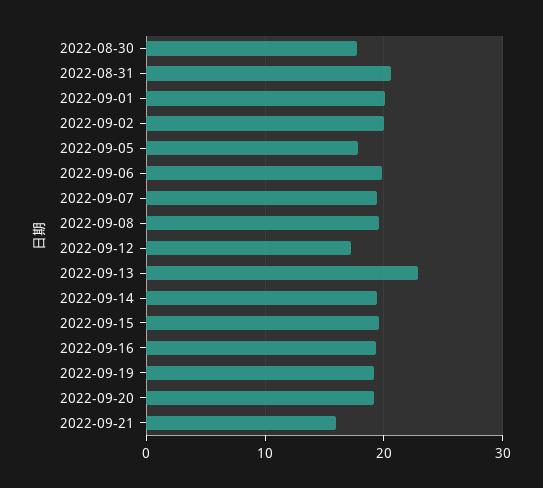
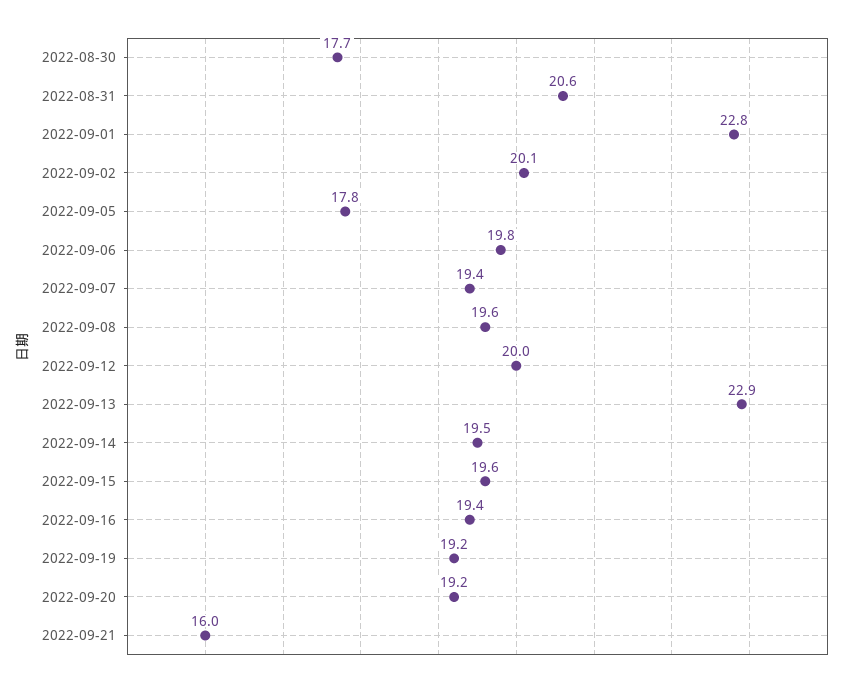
  {
    "2022-08-30": 17.7,
    "2022-08-31": 20.6,
-   "2022-09-01": 20,
+   "2022-09-01": 22.8,
    "2022-09-02": 20.1,
    "2022-09-05": 17.8,
    "2022-09-06": 19.8,
    "2022-09-07": 19.4,
    "2022-09-08": 19.6,
-   "2022-09-12": 17,
+   "2022-09-12": 20,
    "2022-09-13": 22.9,
    "2022-09-14": 19.5,
    "2022-09-15": 19.6,
    "2022-09-16": 19.4,
    "2022-09-19": 19.2,
    "2022-09-20": 19.2,
    "2022-09-21": 16
  }

